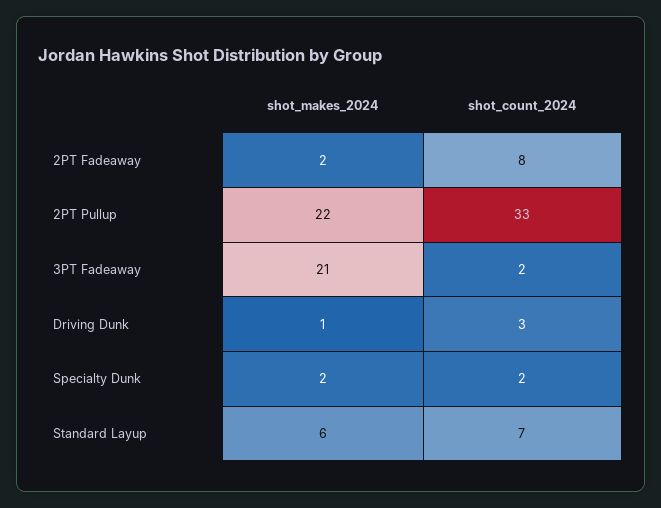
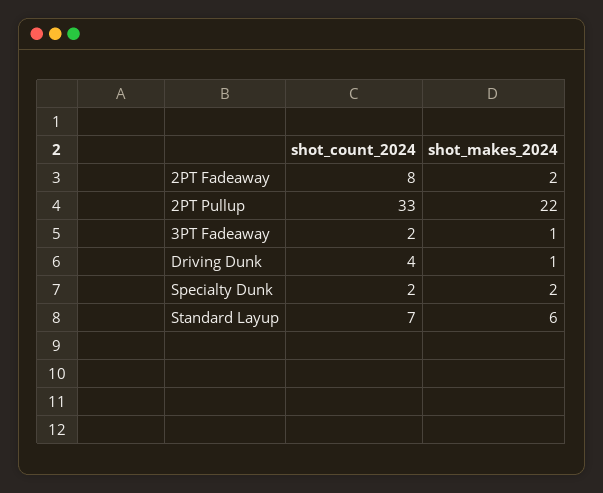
  {
    "shot_makes_2024": {
      "2PT Fadeaway": 2,
      "2PT Pullup": 22,
-     "3PT Fadeaway": 21,
+     "3PT Fadeaway": 1,
      "Driving Dunk": 1,
      "Specialty Dunk": 2,
      "Standard Layup": 6
    },
    "shot_count_2024": {
      "2PT Fadeaway": 8,
      "2PT Pullup": 33,
      "3PT Fadeaway": 2,
-     "Driving Dunk": 3,
+     "Driving Dunk": 4,
      "Specialty Dunk": 2,
      "Standard Layup": 7
    }
  }

